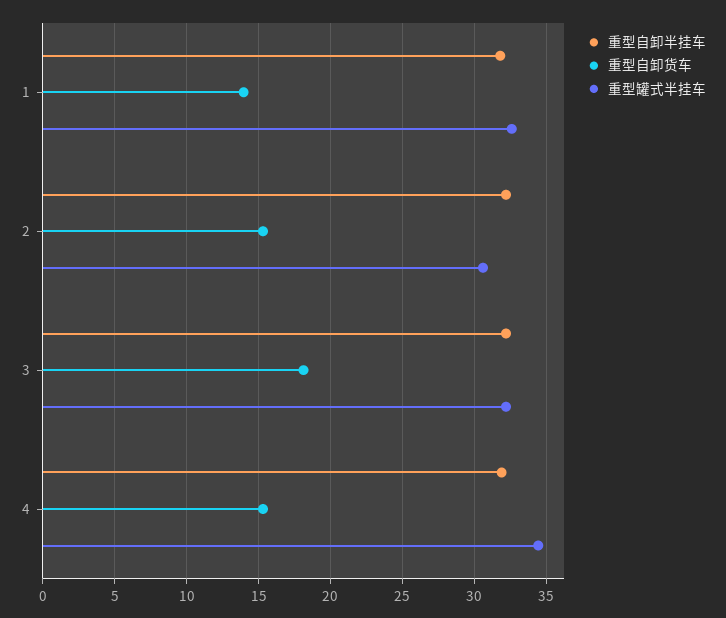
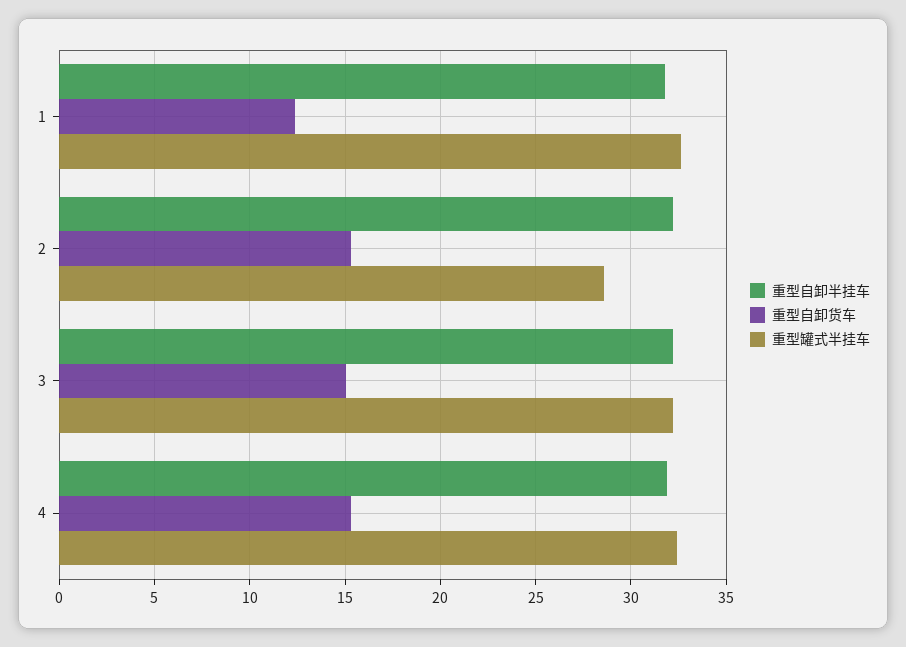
  {
    "重型自卸半挂车": {
      "1": 32,
      "2": 32,
      "3": 32,
      "4": 32
    },
    "重型自卸货车": {
-     "1": 14,
+     "1": 12.5,
      "2": 15.5,
-     "3": 18,
+     "3": 15,
      "4": 15.5
    },
    "重型罐式半挂车": {
      "1": 32.5,
-     "2": 30.5,
+     "2": 28.5,
      "3": 32,
-     "4": 34.5
+     "4": 32.5
    }
  }

